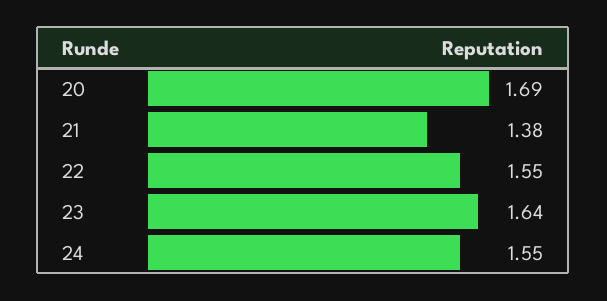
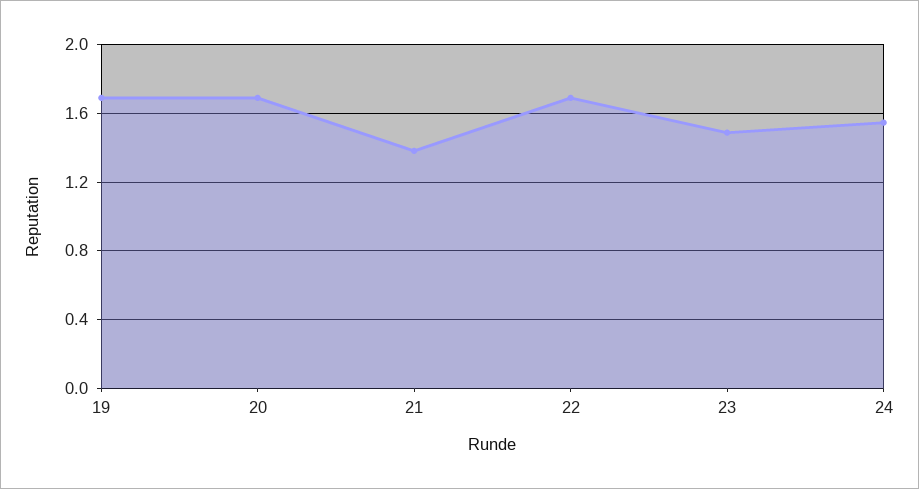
  {
    "20": 1.69,
    "21": 1.38,
-   "22": 1.55,
+   "22": 1.7,
-   "23": 1.64,
+   "23": 1.5,
-   "24": 1.55
+   "24": 1.55,
+   "19": 1.7
  }

